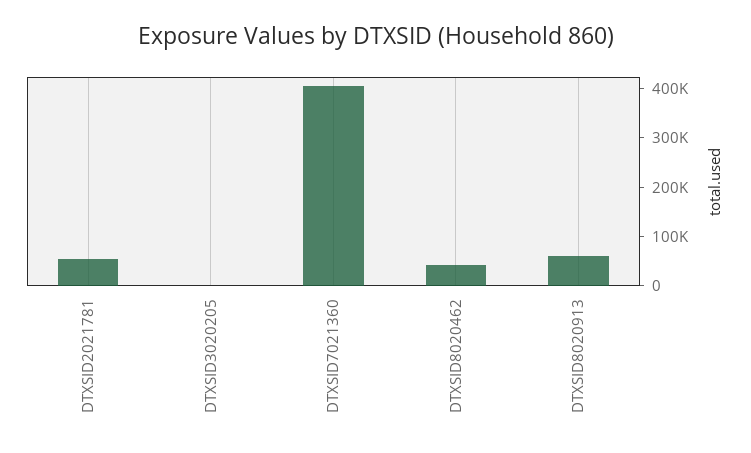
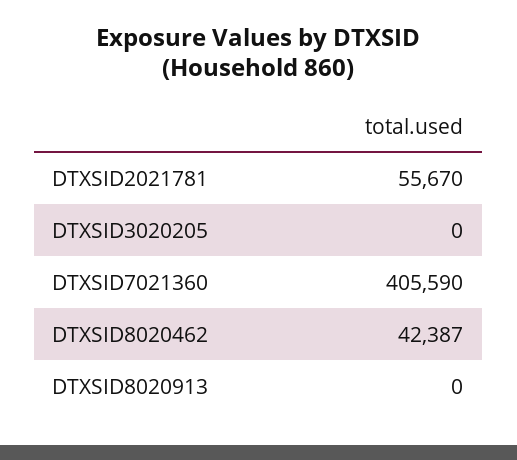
  {
    "DTXSID2021781": 55670,
    "DTXSID3020205": 0,
    "DTXSID7021360": 405590,
    "DTXSID8020462": 42387,
-   "DTXSID8020913": 60000
+   "DTXSID8020913": 0
  }

